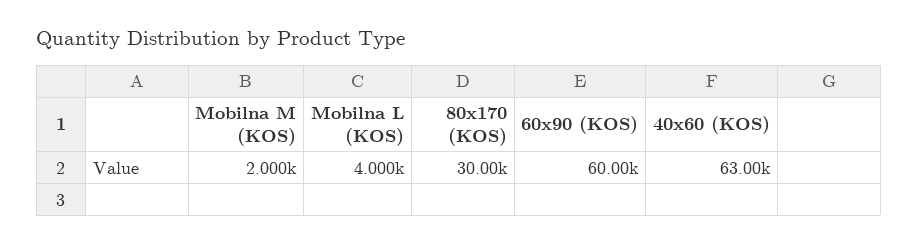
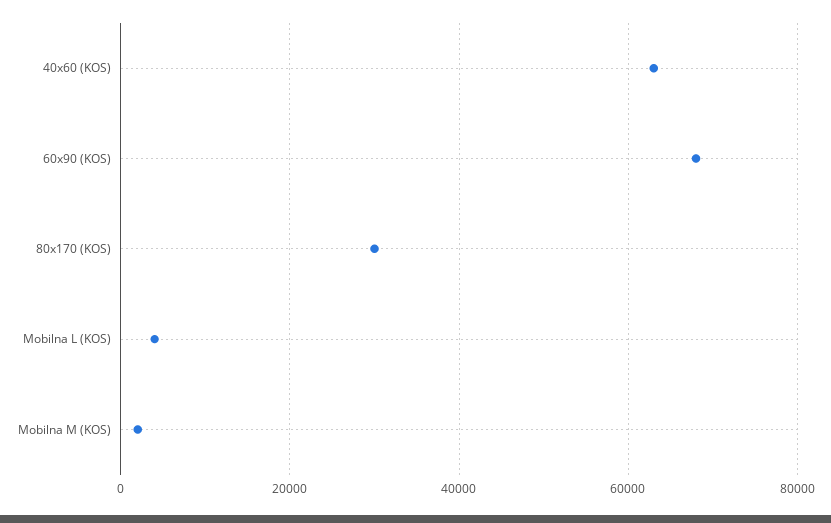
  {
    "Mobilna M (KOS)": 2000,
    "Mobilna L (KOS)": 4000,
    "80x170 (KOS)": 30000,
-   "60x90 (KOS)": 60000,
+   "60x90 (KOS)": 68000,
    "40x60 (KOS)": 63000
  }

